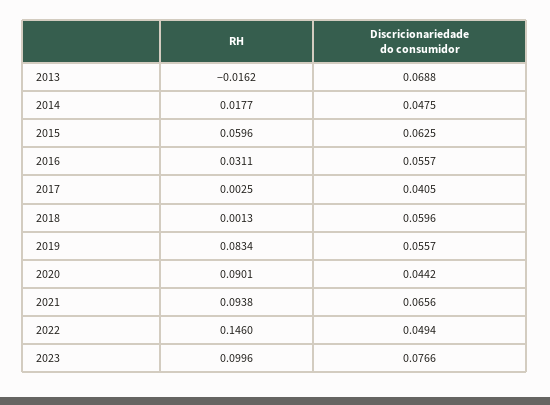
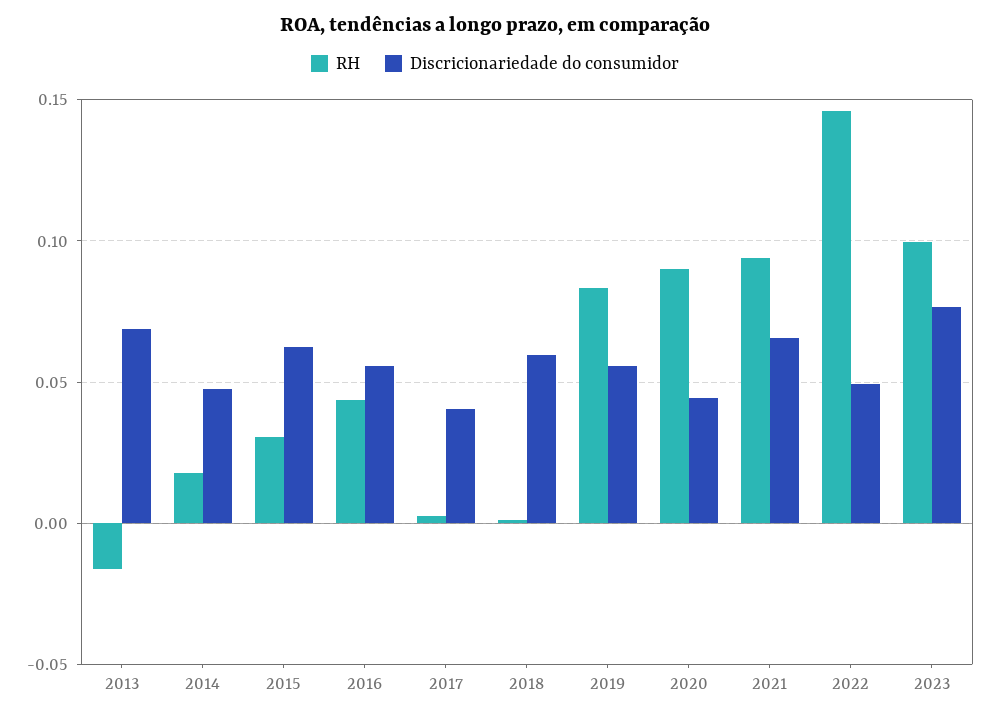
  {
    "RH": {
      "2013": -0.0162,
      "2014": 0.0177,
-     "2015": 0.0596,
+     "2015": 0.03,
-     "2016": 0.0311,
+     "2016": 0.045,
      "2017": 0.0025,
      "2018": 0.0013,
      "2019": 0.0834,
      "2020": 0.0901,
      "2021": 0.0938,
      "2022": 0.146,
      "2023": 0.0996
    },
    "Discricionariedade do consumidor": {
      "2013": 0.0688,
      "2014": 0.0475,
      "2015": 0.0625,
      "2016": 0.0557,
      "2017": 0.0405,
      "2018": 0.0596,
      "2019": 0.0557,
      "2020": 0.0442,
      "2021": 0.0656,
      "2022": 0.0494,
      "2023": 0.0766
    }
  }

